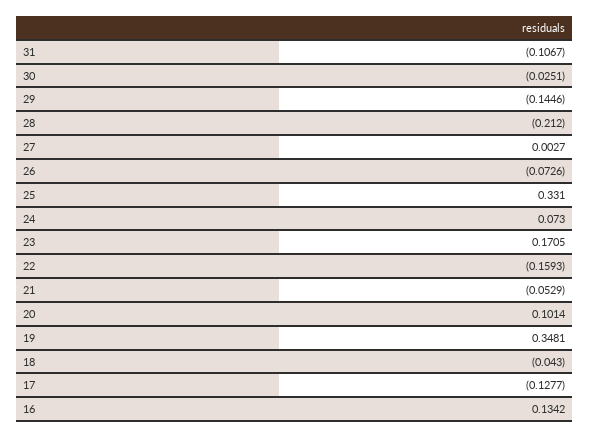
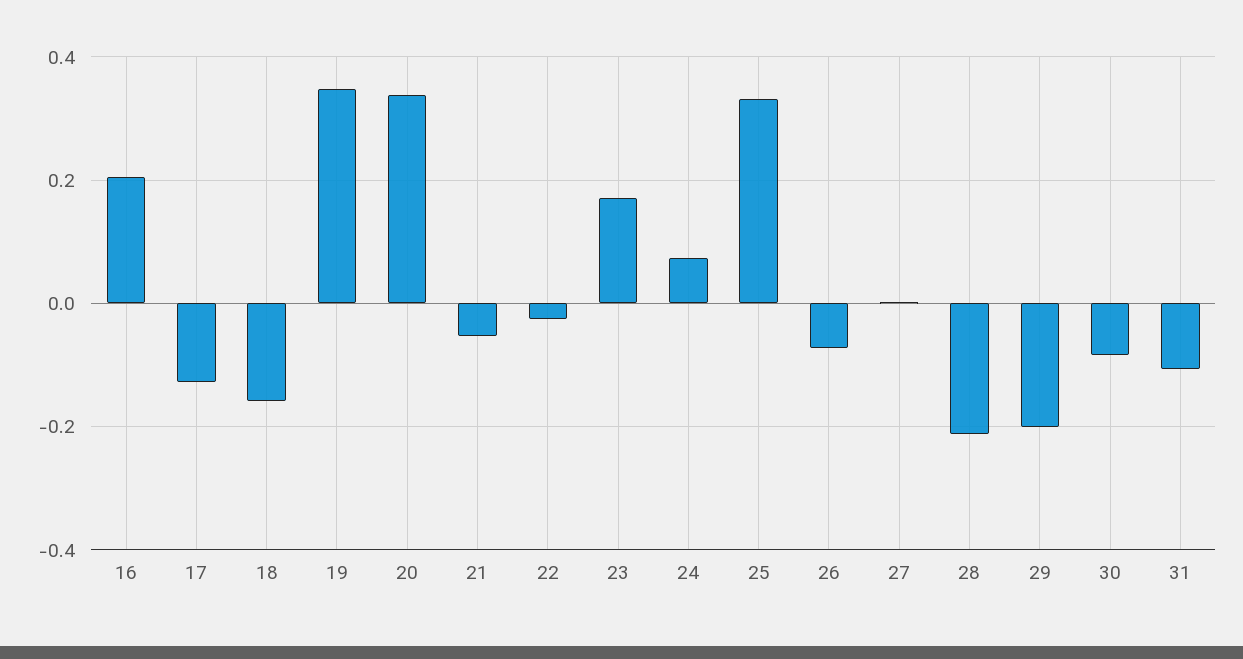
  {
    "31": -0.1067,
-   "30": -0.0251,
+   "30": -0.08,
-   "29": -0.1446,
+   "29": -0.2,
    "28": -0.212,
    "27": 0.0027,
    "26": -0.0726,
    "25": 0.331,
    "24": 0.073,
    "23": 0.1705,
-   "22": -0.1593,
+   "22": -0.02,
    "21": -0.0529,
-   "20": 0.1014,
+   "20": 0.34,
    "19": 0.3481,
-   "18": -0.043,
+   "18": -0.16,
    "17": -0.1277,
-   "16": 0.1342
+   "16": 0.2
  }

